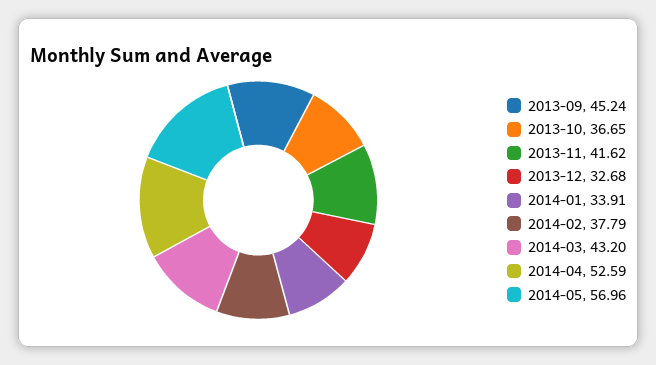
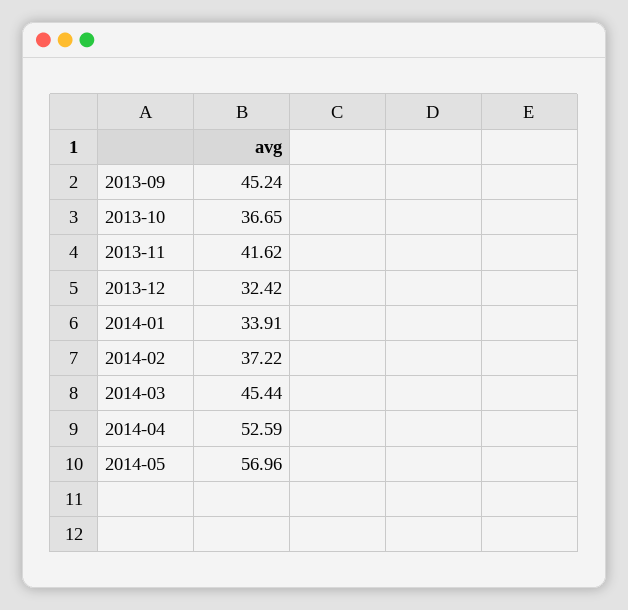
  {
    "2013-09": 45.24,
    "2013-10": 36.65,
    "2013-11": 41.62,
-   "2013-12": 32.68,
+   "2013-12": 32.42,
    "2014-01": 33.91,
-   "2014-02": 37.79,
+   "2014-02": 37.22,
-   "2014-03": 43.2,
+   "2014-03": 45.44,
    "2014-04": 52.59,
    "2014-05": 56.96
  }

